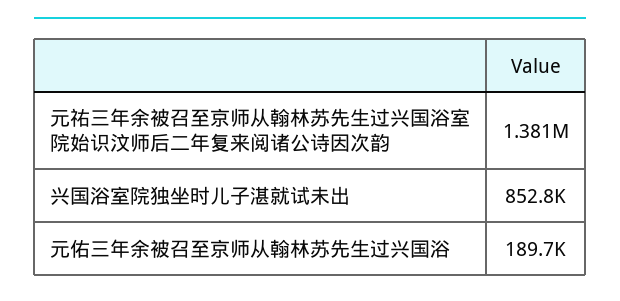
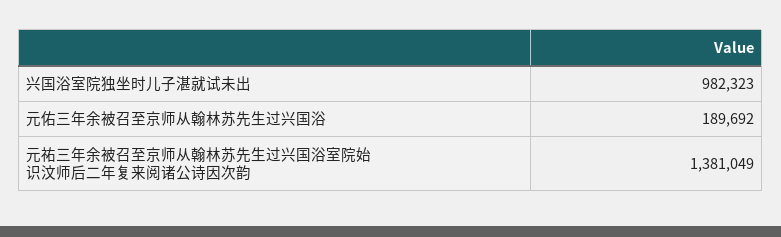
  {
    "元祐三年余被召至京师从翰林苏先生过兴国浴室院始识汶师后二年复来阅诸公诗因次韵": 1381049,
-   "兴国浴室院独坐时儿子湛就试未出": 852800,
+   "兴国浴室院独坐时儿子湛就试未出": 982323,
    "元佑三年余被召至京师从翰林苏先生过兴国浴": 189692
  }

